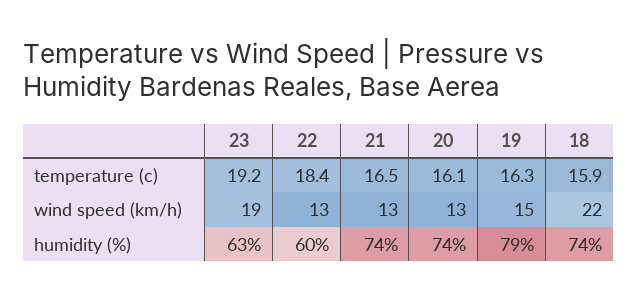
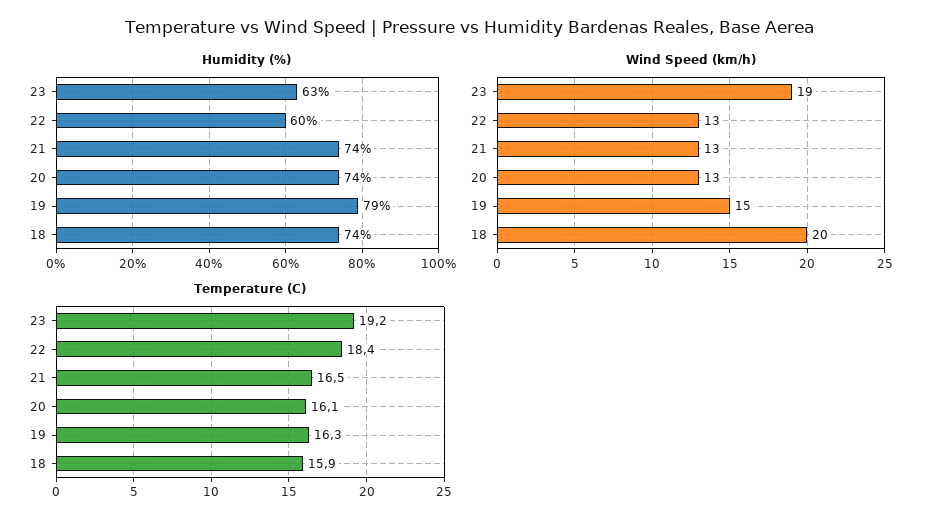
  {
    "temperature (c)": {
      "23": 19.2,
      "22": 18.4,
      "21": 16.5,
      "20": 16.1,
      "19": 16.3,
      "18": 15.9
    },
    "wind speed (km/h)": {
      "23": 19,
      "22": 13,
      "21": 13,
      "20": 13,
      "19": 15,
-     "18": 22
+     "18": 20
    },
    "humidity (%)": {
      "23": 63,
      "22": 60,
      "21": 74,
      "20": 74,
      "19": 79,
      "18": 74
    }
  }

